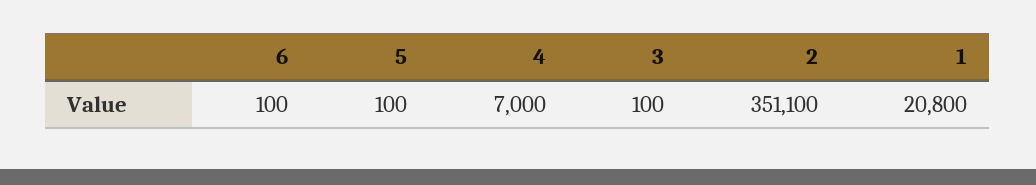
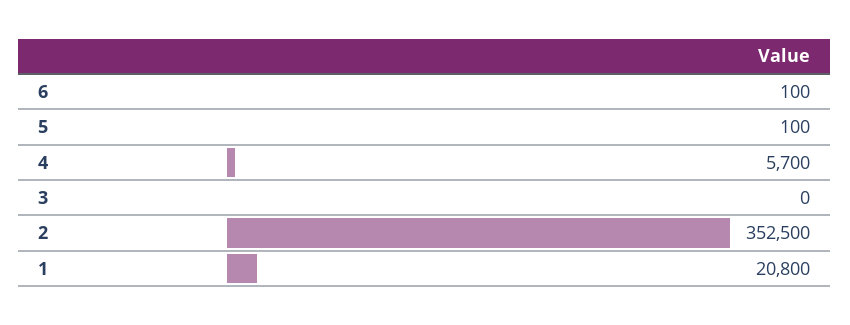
  {
    "6": 100,
    "5": 100,
-   "4": 7000,
+   "4": 5700,
-   "3": 100,
+   "3": 0,
-   "2": 351100,
+   "2": 352500,
    "1": 20800
  }

